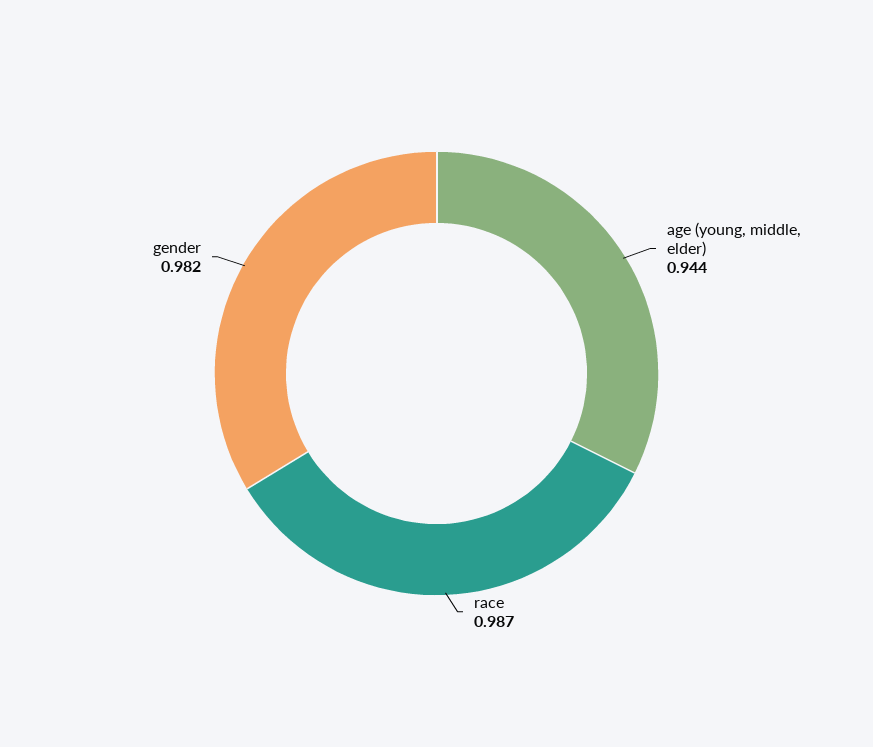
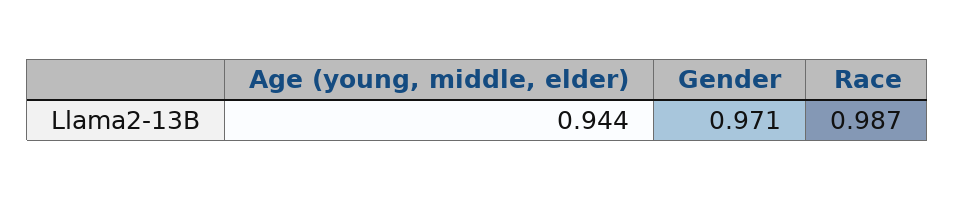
  {
    "age (young, middle, elder)": 0.944,
    "race": 0.987,
-   "gender": 0.982
+   "gender": 0.971
  }

